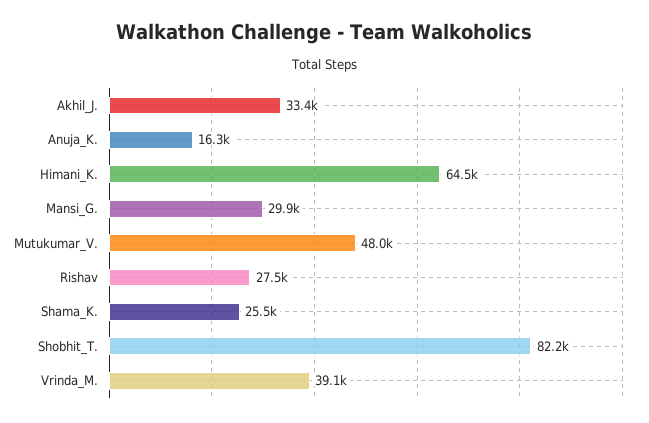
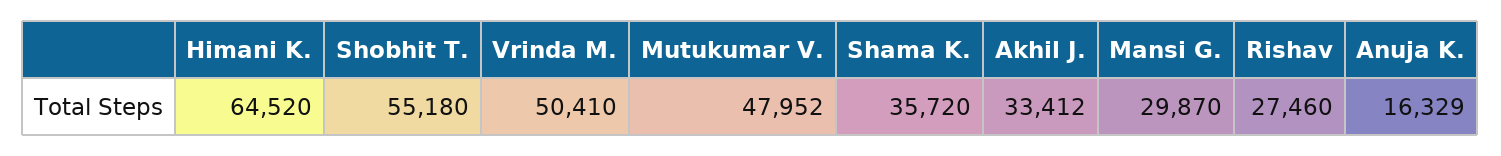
  {
    "Akhil_J.": 33412,
    "Anuja_K.": 16329,
    "Himani_K.": 64520,
    "Mansi_G.": 29870,
    "Mutukumar_V.": 47952,
    "Rishav": 27460,
-   "Shama_K.": 25500,
+   "Shama_K.": 35720,
-   "Shobhit_T.": 82200,
+   "Shobhit_T.": 55180,
-   "Vrinda_M.": 39100
+   "Vrinda_M.": 50410
  }

